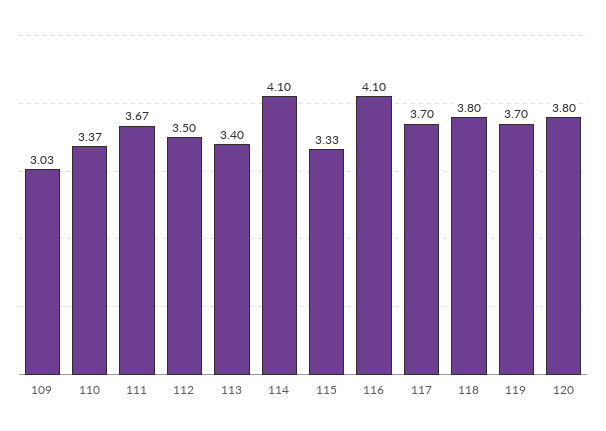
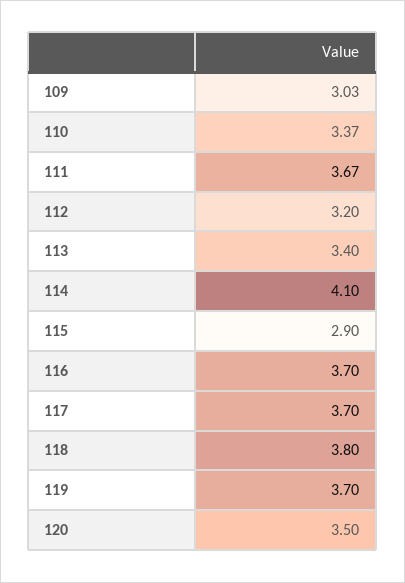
  {
    "109": 3.03,
    "110": 3.37,
    "111": 3.67,
-   "112": 3.5,
+   "112": 3.2,
    "113": 3.4,
    "114": 4.1,
-   "115": 3.33,
+   "115": 2.9,
-   "116": 4.1,
+   "116": 3.7,
    "117": 3.7,
    "118": 3.8,
    "119": 3.7,
-   "120": 3.8
+   "120": 3.5
  }

